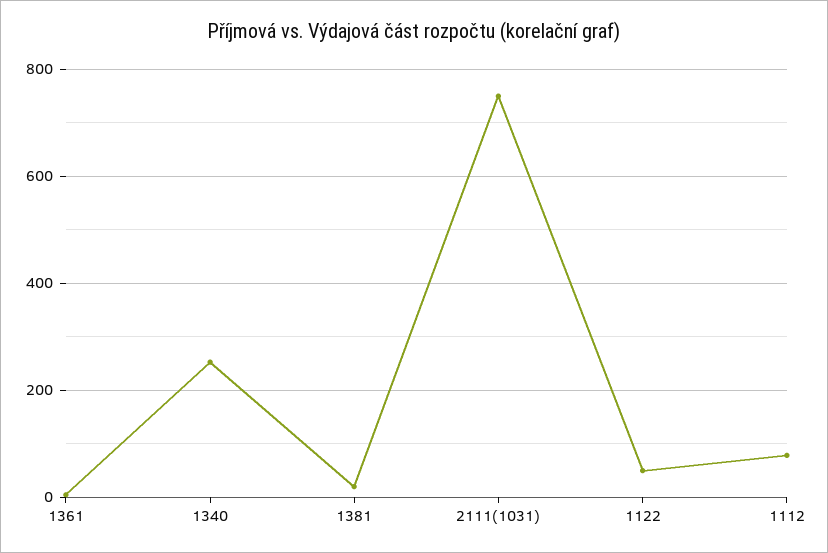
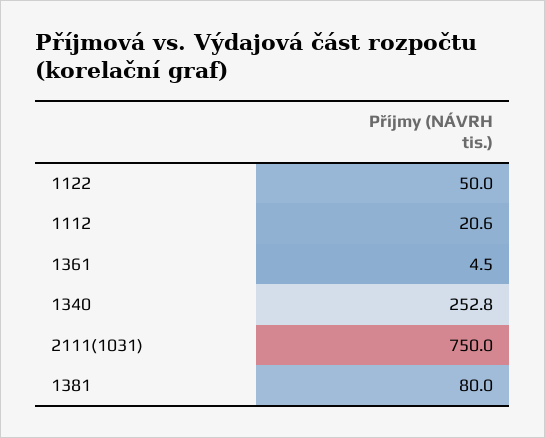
  {
    "1361": 4.5,
    "1340": 252.8,
-   "1381": 20,
+   "1381": 80,
    "2111(1031)": 750,
    "1122": 50,
-   "1112": 80
+   "1112": 20.6
  }

